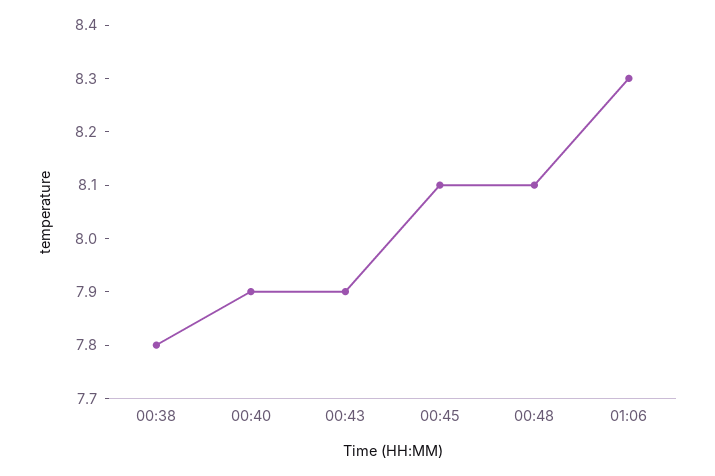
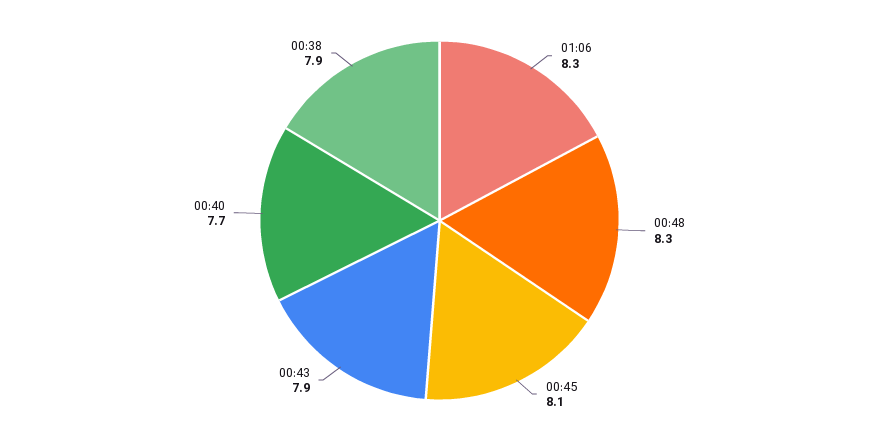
  {
-   "00:38": 7.8,
+   "00:38": 7.9,
-   "00:40": 7.9,
+   "00:40": 7.7,
    "00:43": 7.9,
    "00:45": 8.1,
-   "00:48": 8.1,
+   "00:48": 8.3,
    "01:06": 8.3
  }

